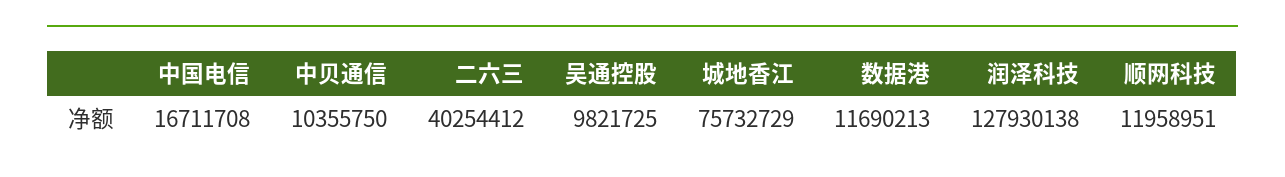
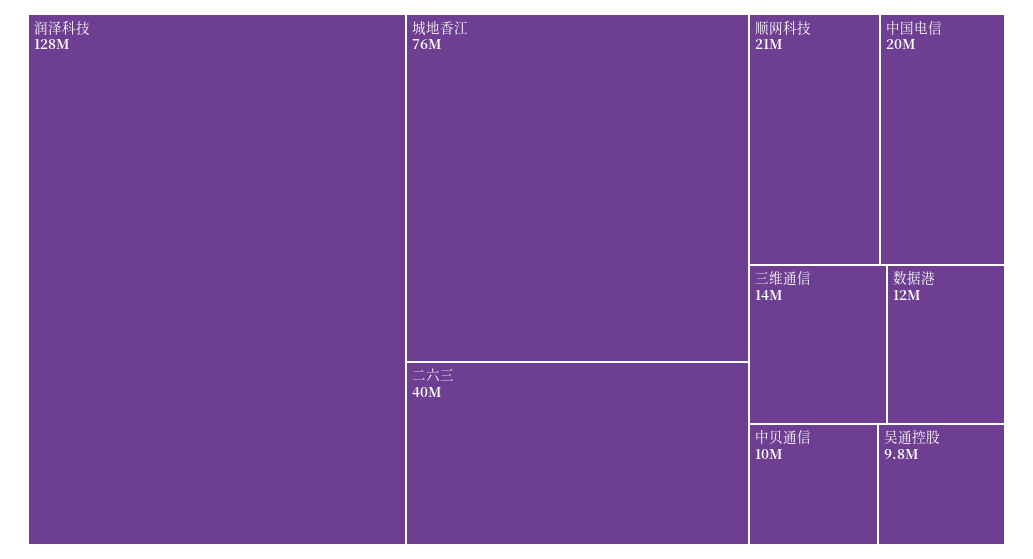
  {
-   "中国电信": 16711708,
+   "中国电信": 20000000,
    "中贝通信": 10355750,
    "二六三": 40254412,
    "吴通控股": 9821725,
    "城地香江": 75732729,
    "数据港": 11690213,
    "润泽科技": 127930138,
-   "顺网科技": 11958951
+   "顺网科技": 21000000,
+   "三维通信": 14000000
  }

